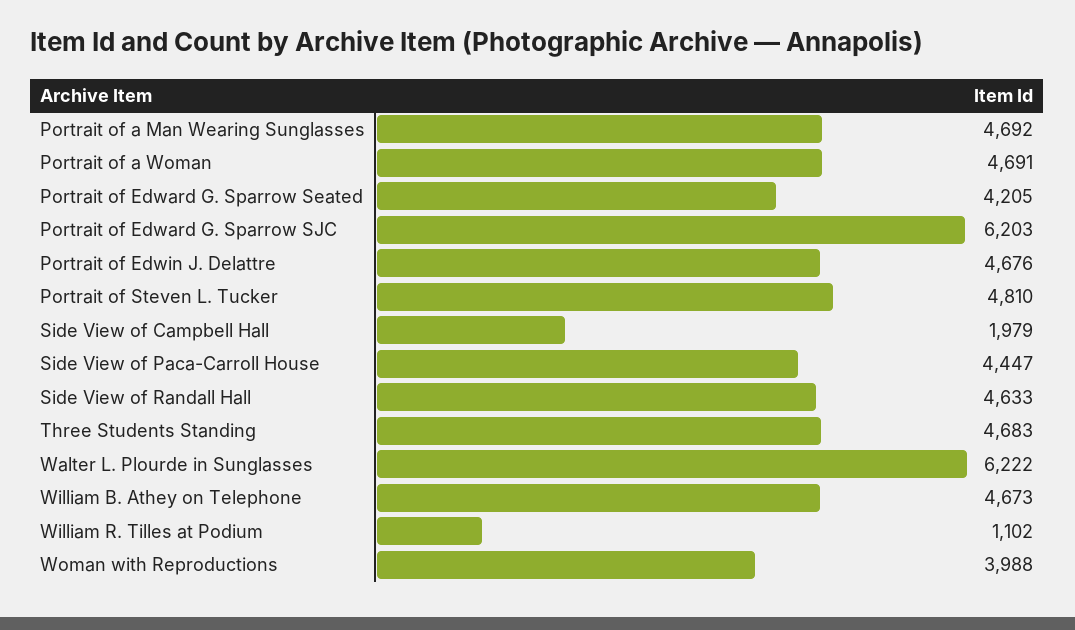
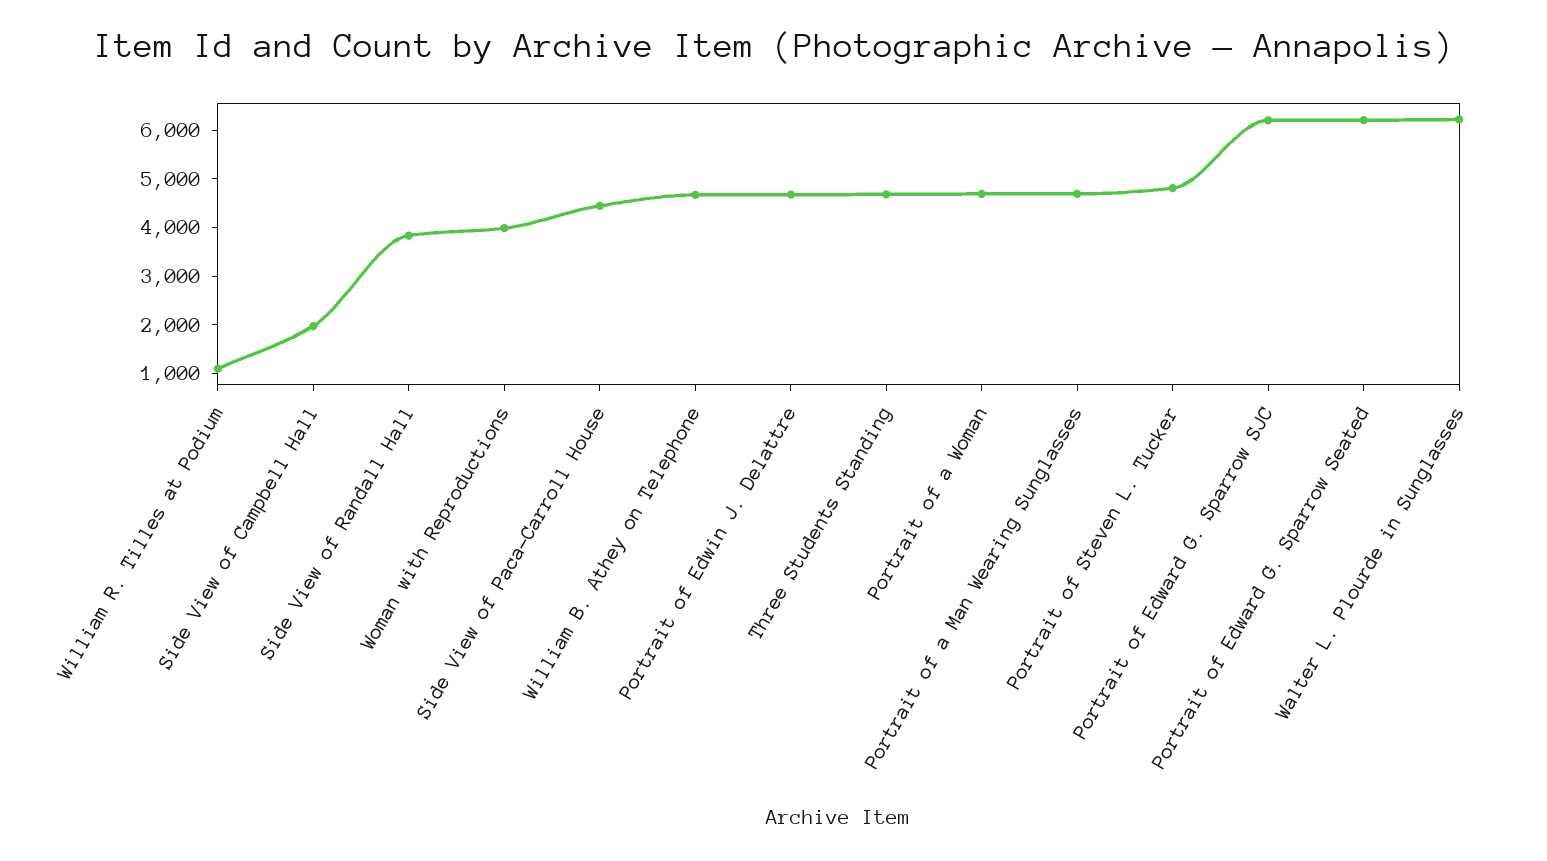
  {
    "Portrait of a Man Wearing Sunglasses": 4692,
    "Portrait of a Woman": 4691,
-   "Portrait of Edward G. Sparrow Seated": 4205,
+   "Portrait of Edward G. Sparrow Seated": 6200,
    "Portrait of Edward G. Sparrow SJC": 6203,
    "Portrait of Edwin J. Delattre": 4676,
    "Portrait of Steven L. Tucker": 4810,
    "Side View of Campbell Hall": 1979,
    "Side View of Paca-Carroll House": 4447,
-   "Side View of Randall Hall": 4633,
+   "Side View of Randall Hall": 3800,
    "Three Students Standing": 4683,
    "Walter L. Plourde in Sunglasses": 6222,
    "William B. Athey on Telephone": 4673,
    "William R. Tilles at Podium": 1102,
    "Woman with Reproductions": 3988
  }

